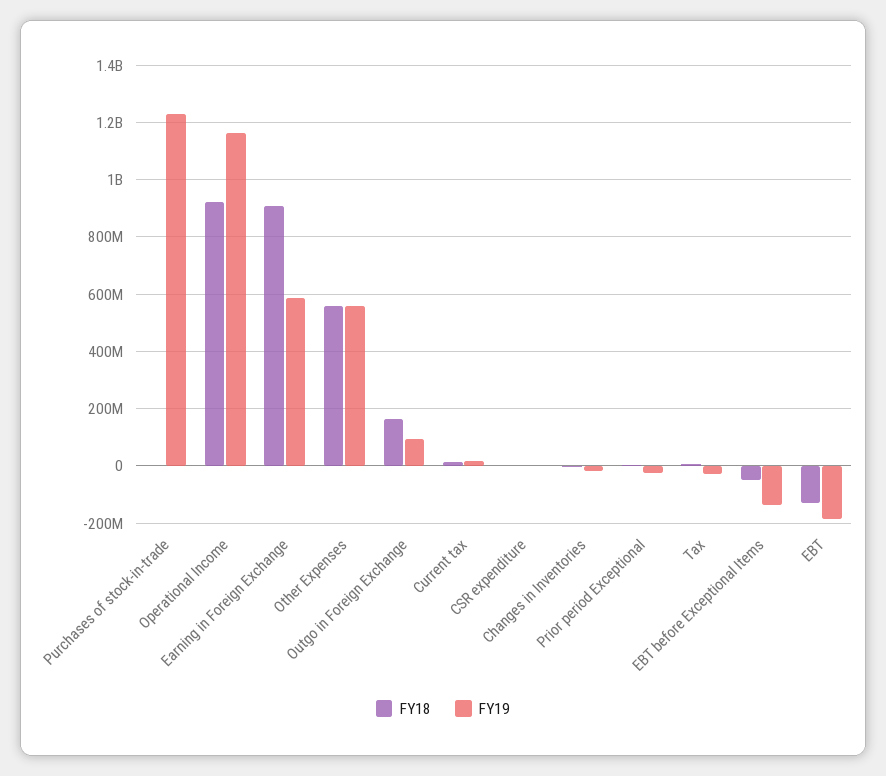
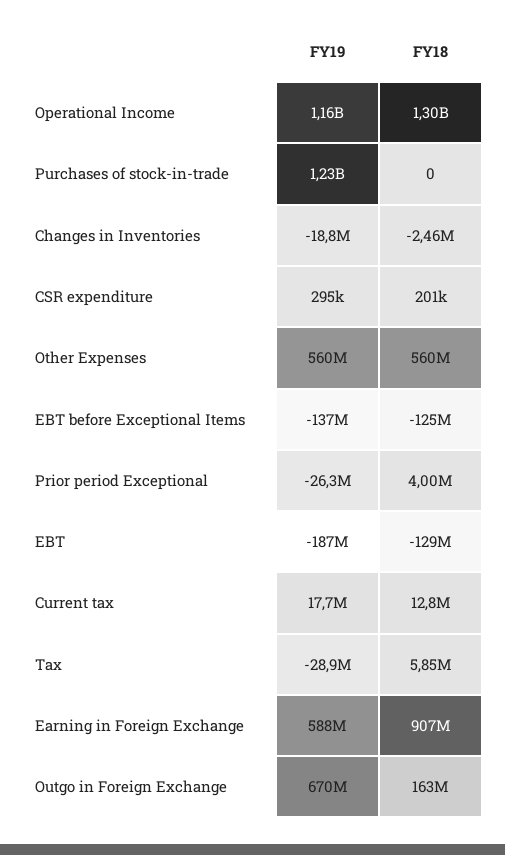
  {
    "FY18": {
      "Purchases of stock-in-trade": 0,
-     "Operational Income": 925000000,
+     "Operational Income": 1300000000,
      "Earning in Foreign Exchange": 907000000,
      "Other Expenses": 560000000,
      "Outgo in Foreign Exchange": 163000000,
      "Current tax": 12800000,
      "CSR expenditure": 201000,
      "Changes in Inventories": -2460000,
      "Prior period Exceptional": 4000000,
      "Tax": 5850000,
-     "EBT before Exceptional Items": -50000000,
+     "EBT before Exceptional Items": -125000000,
      "EBT": -129000000
    },
    "FY19": {
      "Purchases of stock-in-trade": 1230000000,
      "Operational Income": 1160000000,
      "Earning in Foreign Exchange": 588000000,
      "Other Expenses": 560000000,
-     "Outgo in Foreign Exchange": 100000000,
+     "Outgo in Foreign Exchange": 670000000,
      "Current tax": 17700000,
      "CSR expenditure": 295000,
      "Changes in Inventories": -18800000,
      "Prior period Exceptional": -26300000,
      "Tax": -28900000,
      "EBT before Exceptional Items": -137000000,
      "EBT": -187000000
    }
  }

